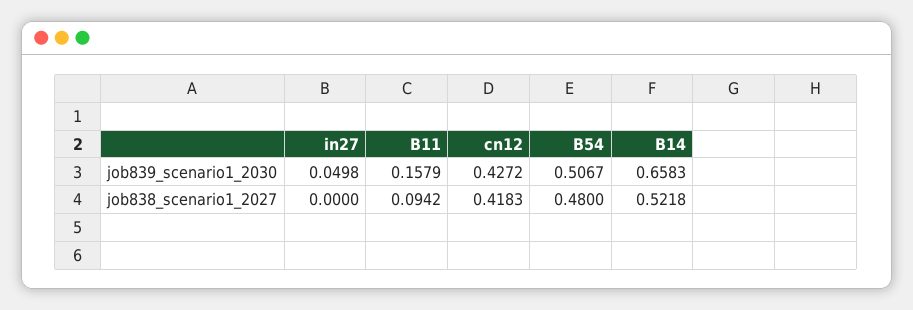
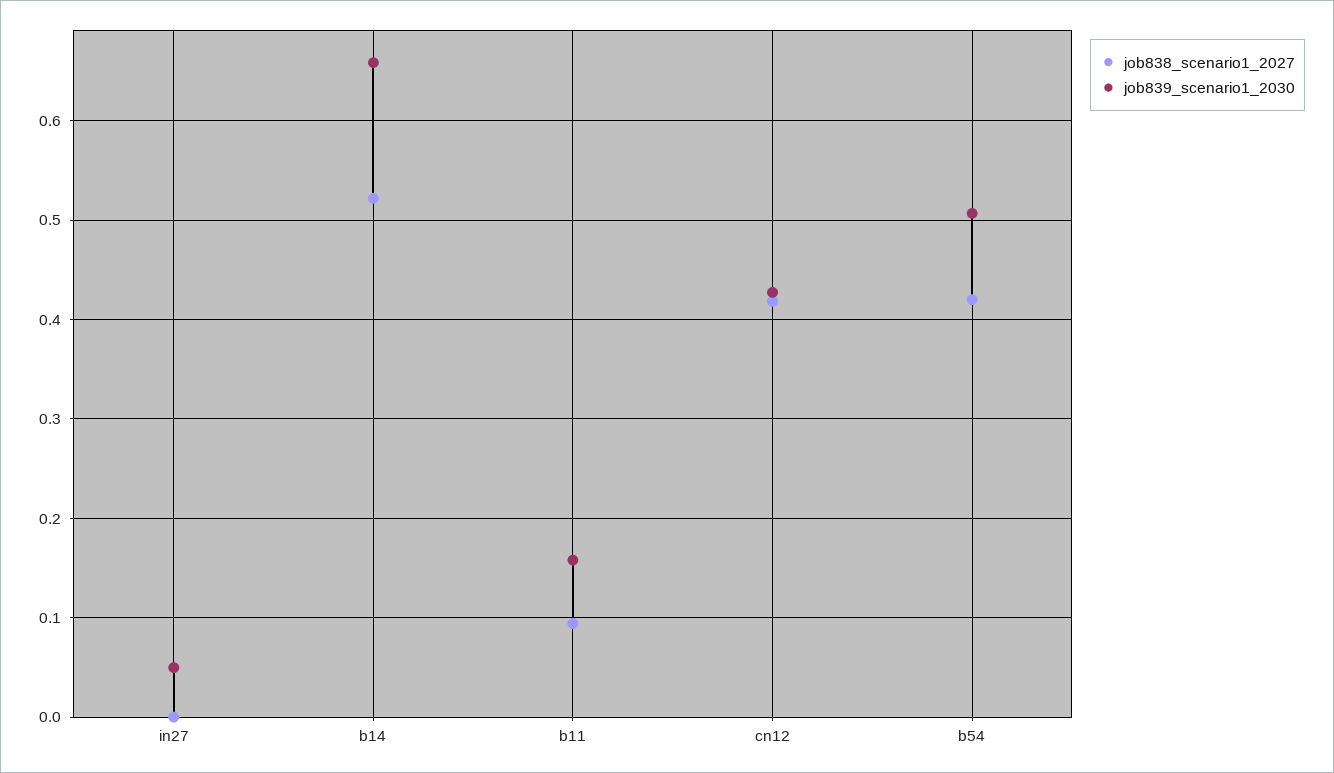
  {
    "job839_scenario1_2030": {
      "in27": 0.0498,
      "B11": 0.1579,
      "cn12": 0.4272,
      "B54": 0.5067,
      "B14": 0.6583
    },
    "job838_scenario1_2027": {
      "in27": 0,
      "B11": 0.0942,
      "cn12": 0.4183,
-     "B54": 0.48,
+     "B54": 0.42,
      "B14": 0.5218
    }
  }

